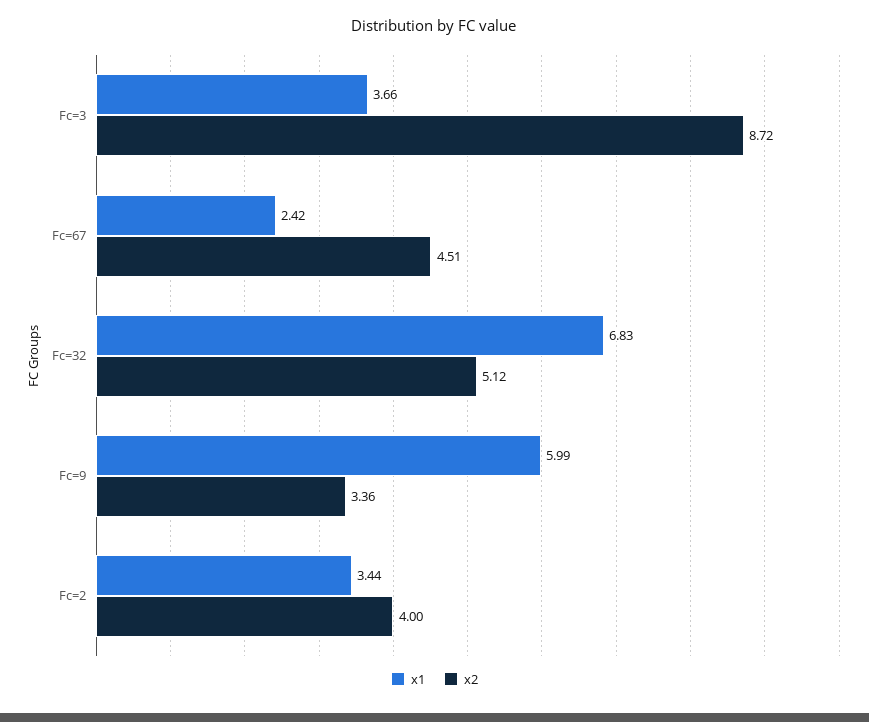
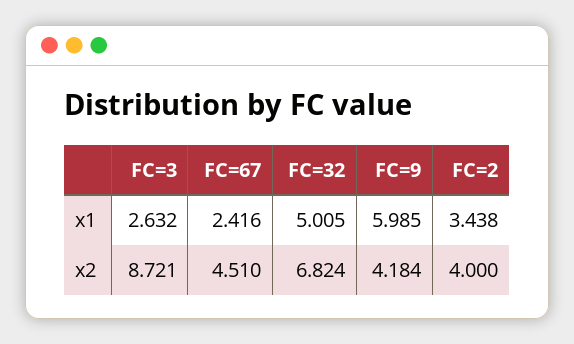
  {
    "x1": {
-     "Fc=3": 3.66,
+     "Fc=3": 2.632,
      "Fc=67": 2.416,
-     "Fc=32": 6.83,
+     "Fc=32": 5.005,
      "Fc=9": 5.985,
      "Fc=2": 3.438
    },
    "x2": {
      "Fc=3": 8.721,
      "Fc=67": 4.51,
-     "Fc=32": 5.12,
+     "Fc=32": 6.824,
-     "Fc=9": 3.36,
+     "Fc=9": 4.184,
      "Fc=2": 4
    }
  }

